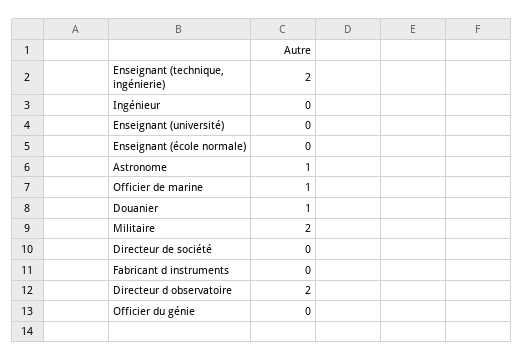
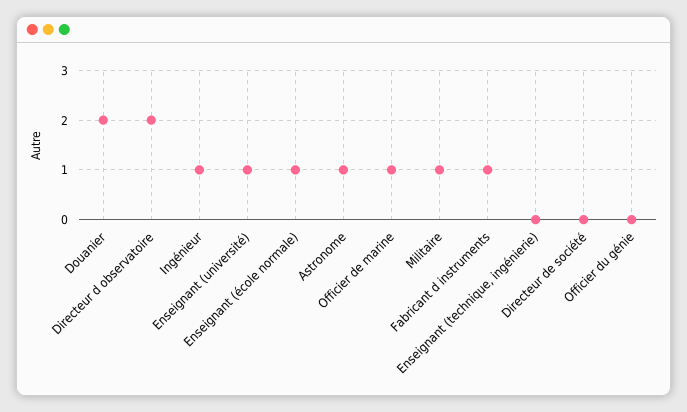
  {
-   "Enseignant (technique, ingénierie)": 2,
+   "Enseignant (technique, ingénierie)": 0,
-   "Ingénieur": 0,
+   "Ingénieur": 1,
-   "Enseignant (université)": 0,
+   "Enseignant (université)": 1,
-   "Enseignant (école normale)": 0,
+   "Enseignant (école normale)": 1,
    "Astronome": 1,
    "Officier de marine": 1,
-   "Douanier": 1,
+   "Douanier": 2,
-   "Militaire": 2,
+   "Militaire": 1,
    "Directeur de société": 0,
-   "Fabricant d instruments": 0,
+   "Fabricant d instruments": 1,
    "Directeur d observatoire": 2,
    "Officier du génie": 0
  }

